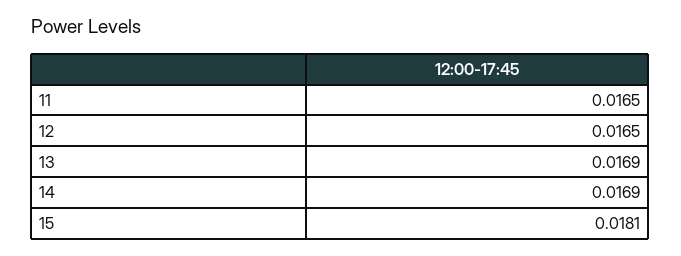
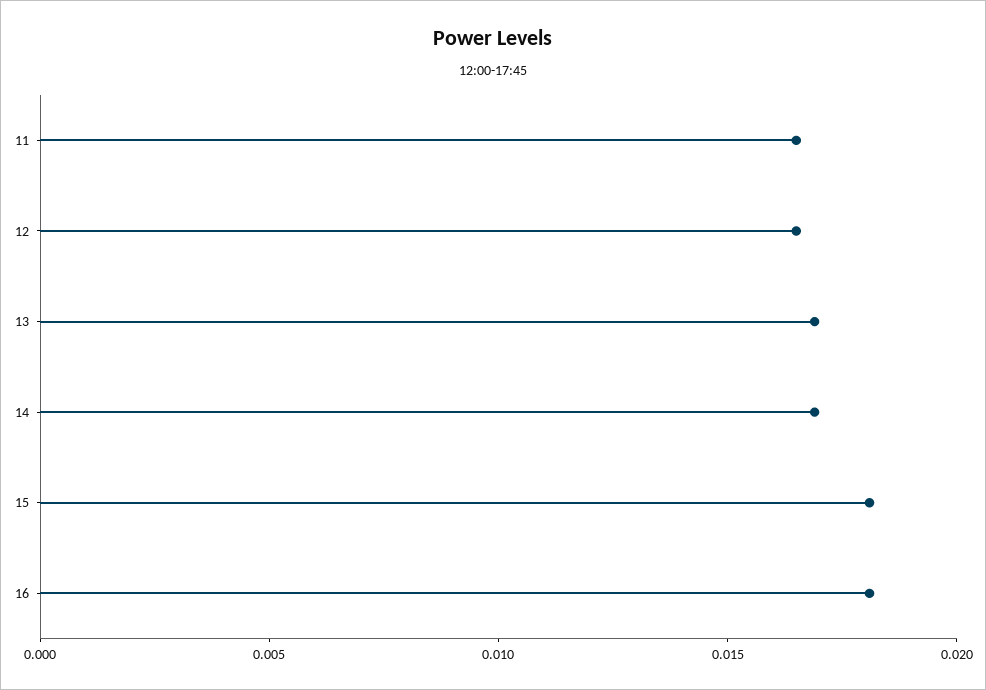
  {
    "11": 0.0165,
    "12": 0.0165,
    "13": 0.0169,
    "14": 0.0169,
-   "15": 0.0181
+   "15": 0.0181,
+   "16": 0.018
  }

